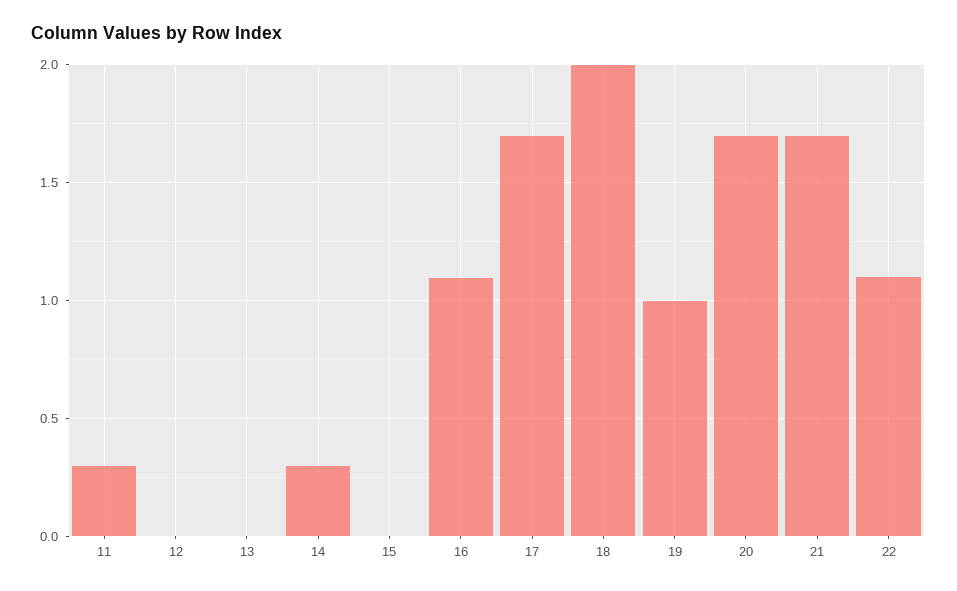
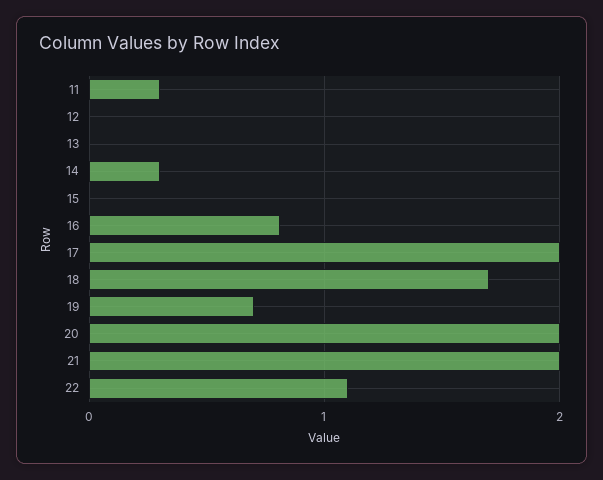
  {
    "11": 0.3,
    "12": 0,
    "13": 0,
    "14": 0.3,
    "15": 0,
-   "16": 1.1,
+   "16": 0.8,
-   "17": 1.7,
+   "17": 2,
-   "18": 2,
+   "18": 1.7,
-   "19": 1,
+   "19": 0.7,
-   "20": 1.7,
+   "20": 2,
-   "21": 1.7,
+   "21": 2,
    "22": 1.1
  }

